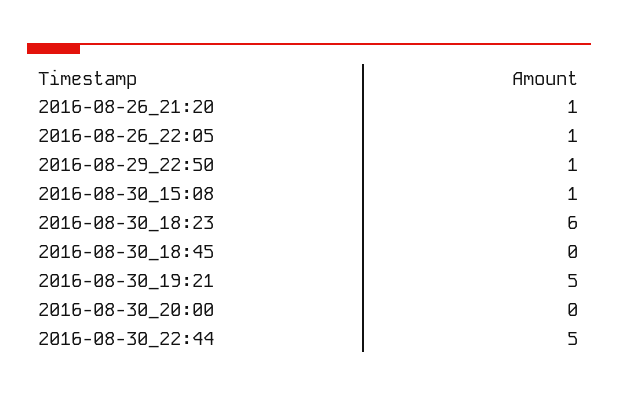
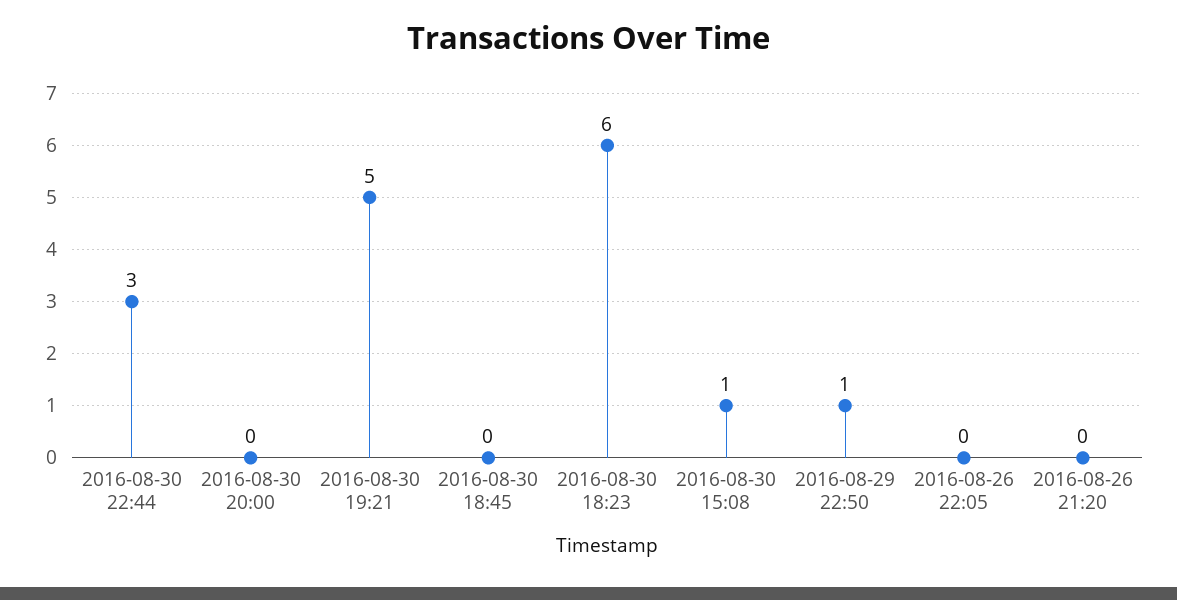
  {
-   "2016-08-26_21:20": 1,
+   "2016-08-26_21:20": 0,
-   "2016-08-26_22:05": 1,
+   "2016-08-26_22:05": 0,
    "2016-08-29_22:50": 1,
    "2016-08-30_15:08": 1,
    "2016-08-30_18:23": 6,
    "2016-08-30_18:45": 0,
    "2016-08-30_19:21": 5,
    "2016-08-30_20:00": 0,
-   "2016-08-30_22:44": 5
+   "2016-08-30_22:44": 3
  }

